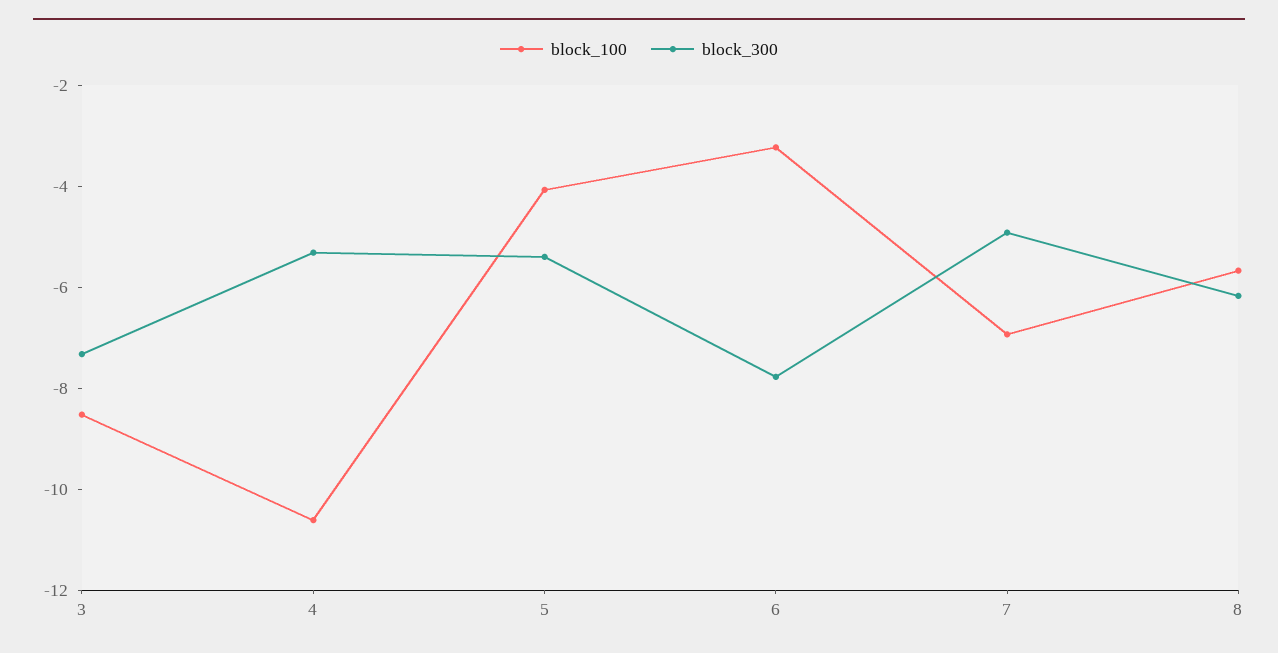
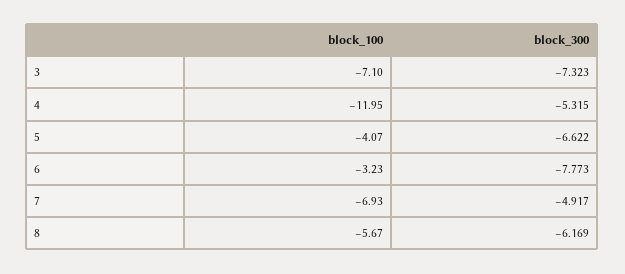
  {
    "block_100": {
-     "3": -8.5,
+     "3": -7.1,
-     "4": -10.5,
+     "4": -11.95,
      "5": -4.07,
      "6": -3.23,
      "7": -6.93,
      "8": -5.67
    },
    "block_300": {
      "3": -7.323,
      "4": -5.315,
-     "5": -5.5,
+     "5": -6.622,
      "6": -7.773,
      "7": -4.917,
      "8": -6.169
    }
  }

